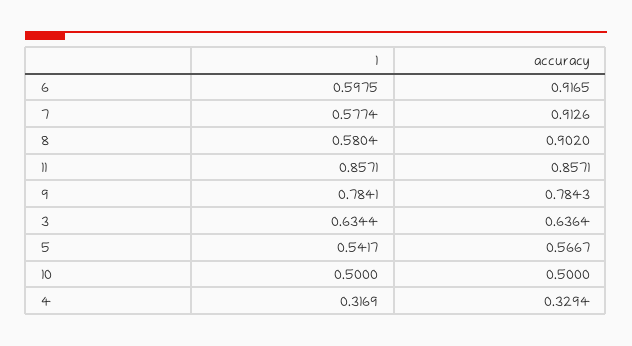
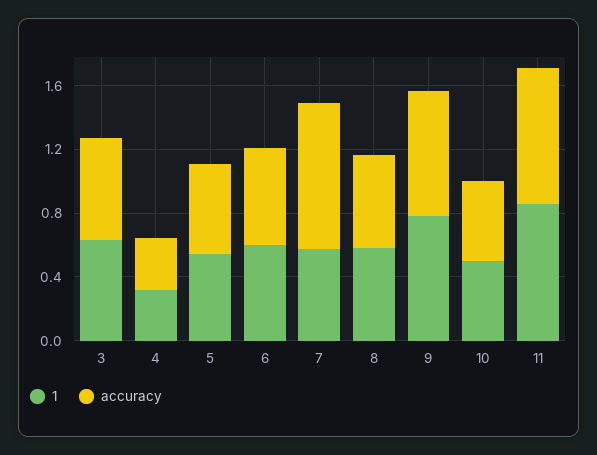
  {
    "1": {
      "6": 0.5975,
      "7": 0.5774,
      "8": 0.5804,
      "11": 0.8571,
      "9": 0.7841,
      "3": 0.6344,
      "5": 0.5417,
      "10": 0.5,
      "4": 0.3169
    },
    "accuracy": {
-     "6": 0.9165,
+     "6": 0.6,
      "7": 0.9126,
-     "8": 0.902,
+     "8": 0.6,
      "11": 0.8571,
      "9": 0.7843,
      "3": 0.6364,
      "5": 0.5667,
      "10": 0.5,
      "4": 0.3294
    }
  }

